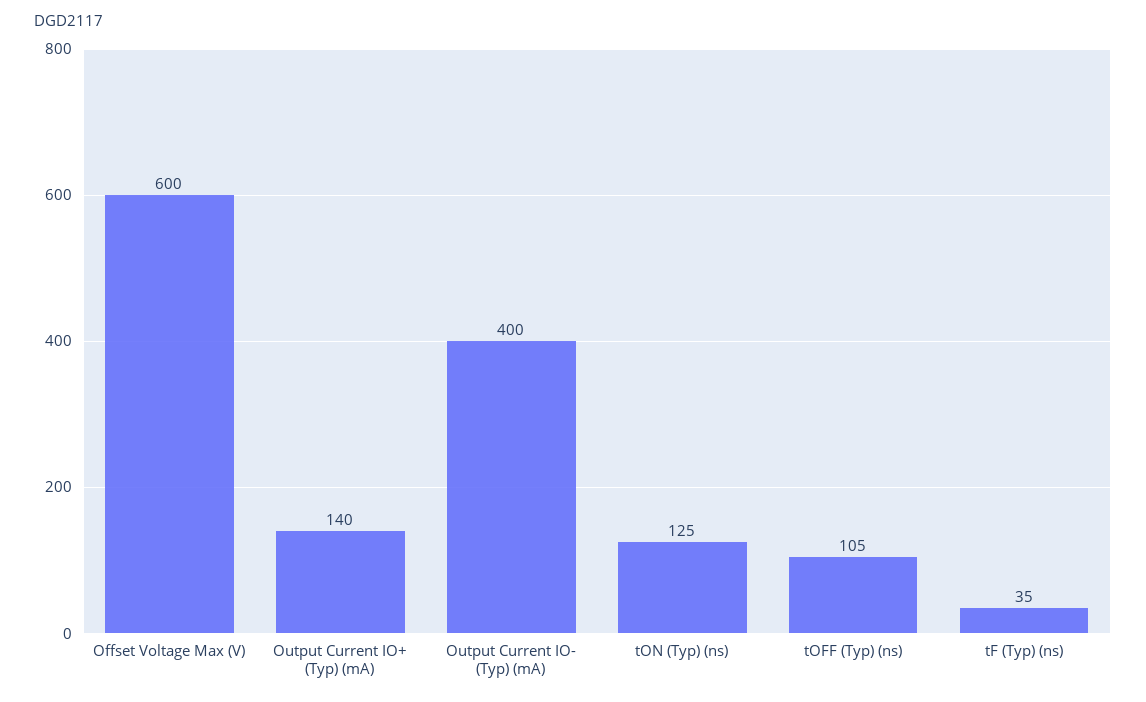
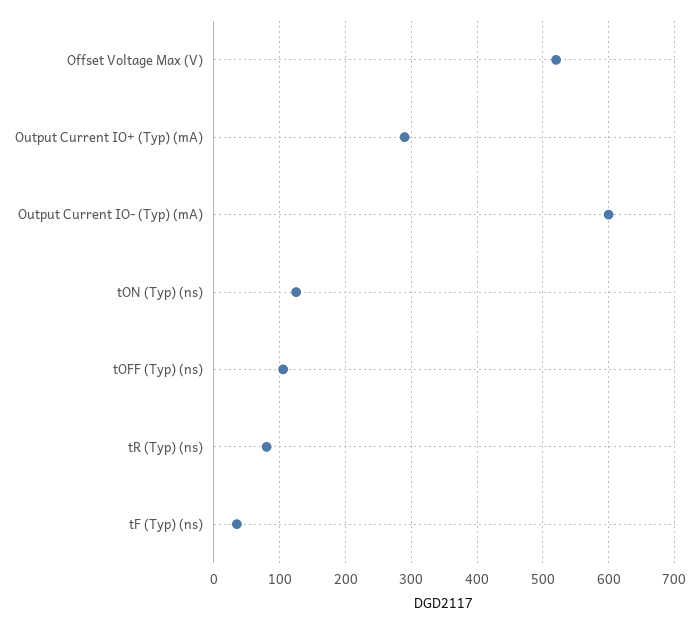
  {
-   "Offset Voltage Max (V)": 600,
+   "Offset Voltage Max (V)": 520,
-   "Output Current IO+ (Typ) (mA)": 140,
+   "Output Current IO+ (Typ) (mA)": 290,
-   "Output Current IO- (Typ) (mA)": 400,
+   "Output Current IO- (Typ) (mA)": 600,
    "tON (Typ) (ns)": 125,
    "tOFF (Typ) (ns)": 105,
-   "tF (Typ) (ns)": 35
+   "tF (Typ) (ns)": 35,
+   "tR (Typ) (ns)": 80
  }

